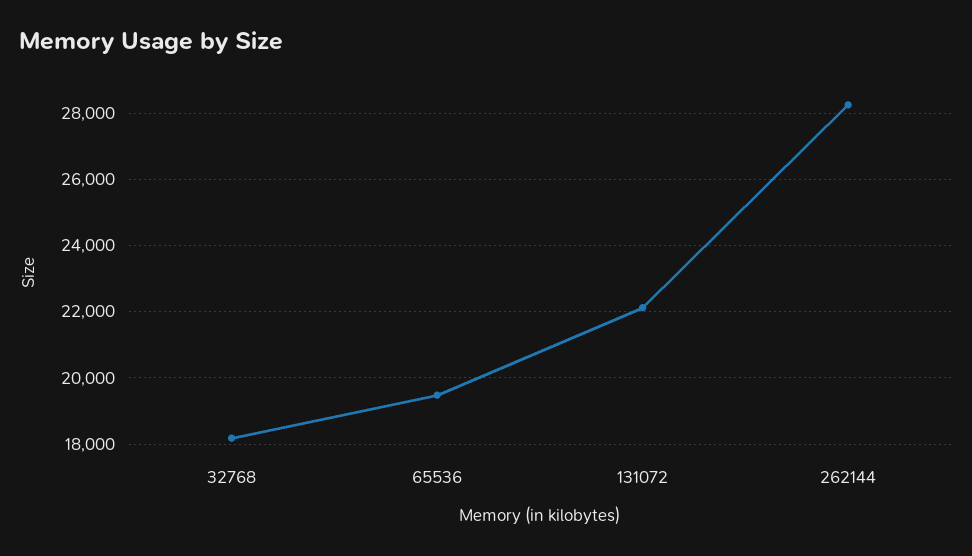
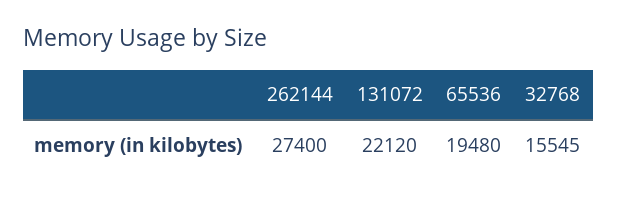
  {
-   "32768": 18200,
+   "32768": 15545,
    "65536": 19480,
    "131072": 22120,
-   "262144": 28200
+   "262144": 27400
  }

